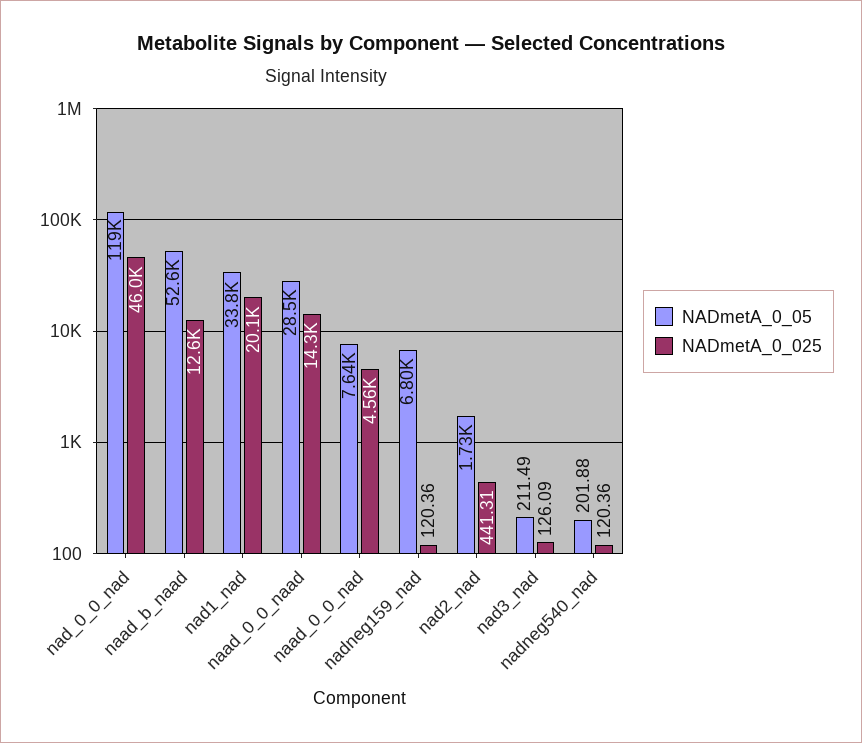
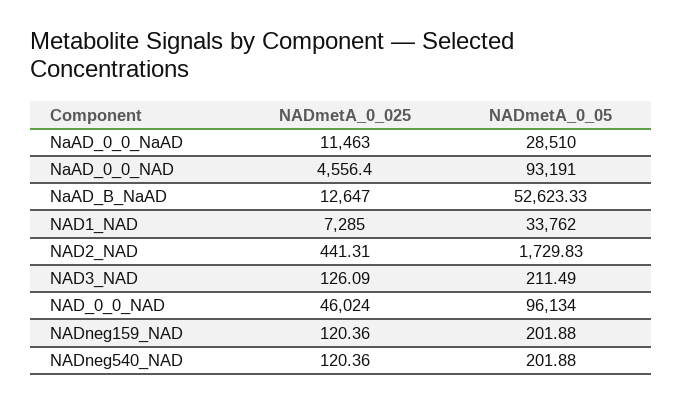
  {
    "NADmetA_0_05": {
-     "nad_0_0_nad": 119000,
+     "nad_0_0_nad": 96134,
      "naad_b_naad": 52623.33,
      "nad1_nad": 33762,
      "naad_0_0_naad": 28510,
-     "naad_0_0_nad": 7640,
+     "naad_0_0_nad": 93191,
-     "nadneg159_nad": 6800,
+     "nadneg159_nad": 201.88,
      "nad2_nad": 1729.83,
      "nad3_nad": 211.49,
      "nadneg540_nad": 201.88
    },
    "NADmetA_0_025": {
      "nad_0_0_nad": 46024,
      "naad_b_naad": 12647,
-     "nad1_nad": 20100,
+     "nad1_nad": 7285,
-     "naad_0_0_naad": 14300,
+     "naad_0_0_naad": 11463,
      "naad_0_0_nad": 4556.4,
      "nadneg159_nad": 120.36,
      "nad2_nad": 441.31,
      "nad3_nad": 126.09,
      "nadneg540_nad": 120.36
    }
  }

